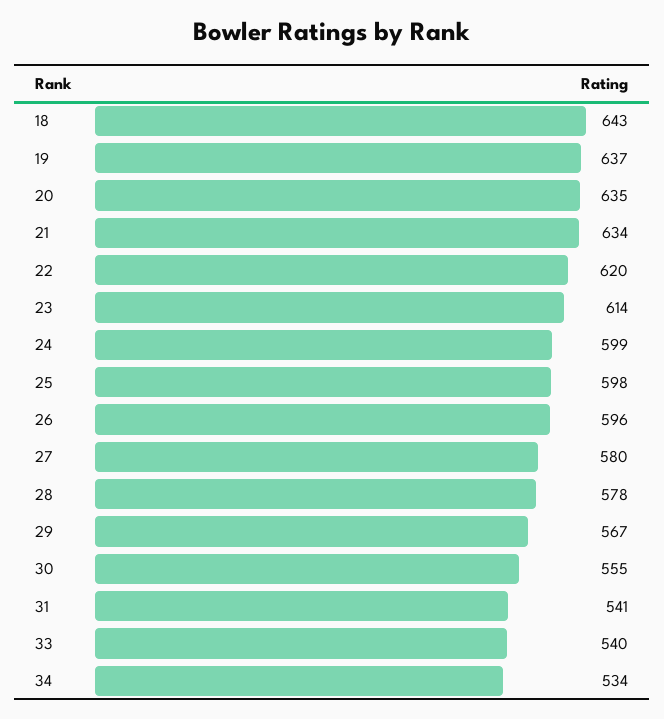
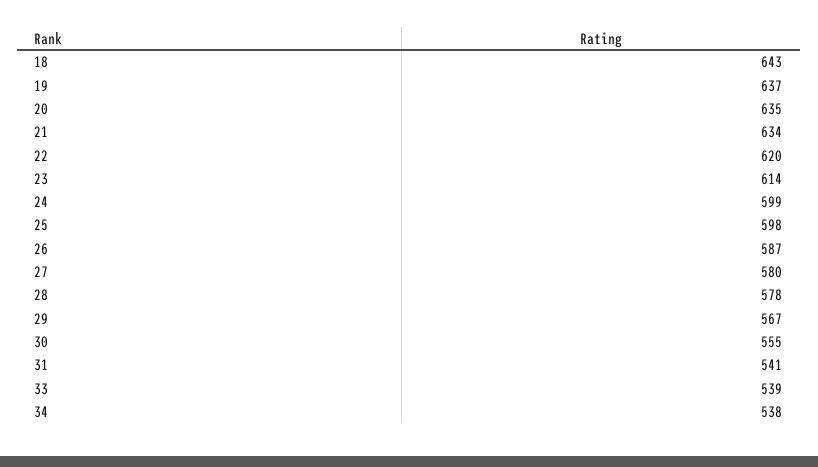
  {
    "18": 643,
    "19": 637,
    "20": 635,
    "21": 634,
    "22": 620,
    "23": 614,
    "24": 599,
    "25": 598,
-   "26": 596,
+   "26": 587,
    "27": 580,
    "28": 578,
    "29": 567,
    "30": 555,
    "31": 541,
-   "33": 540,
+   "33": 539,
-   "34": 534
+   "34": 538
  }

